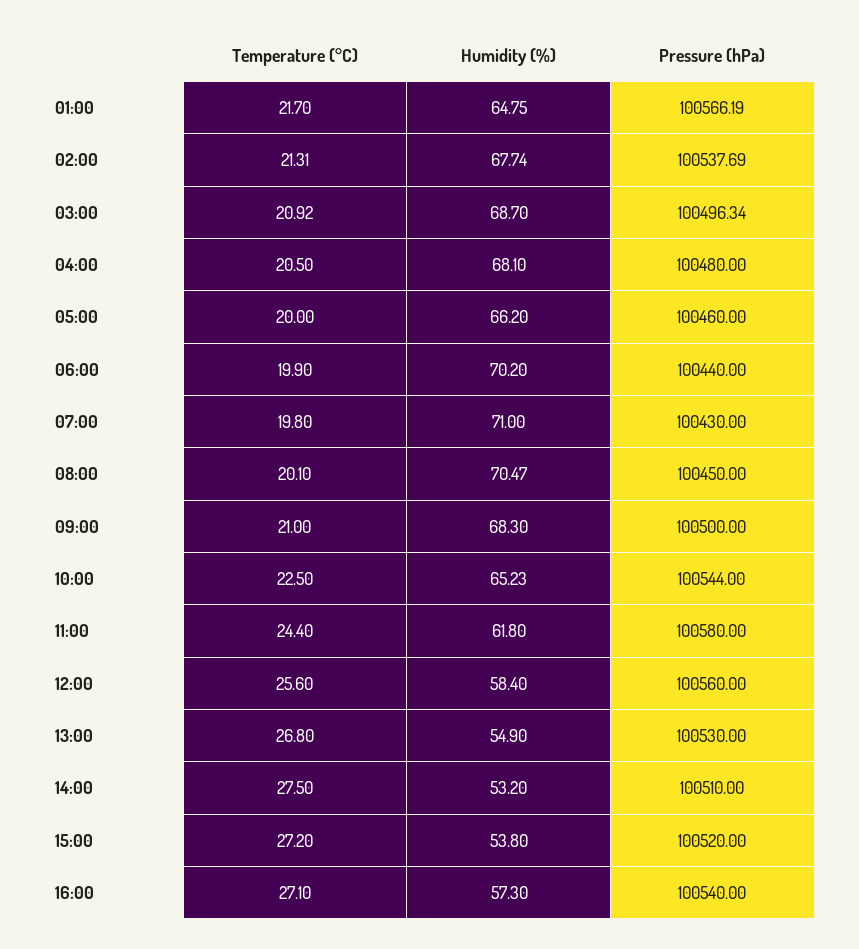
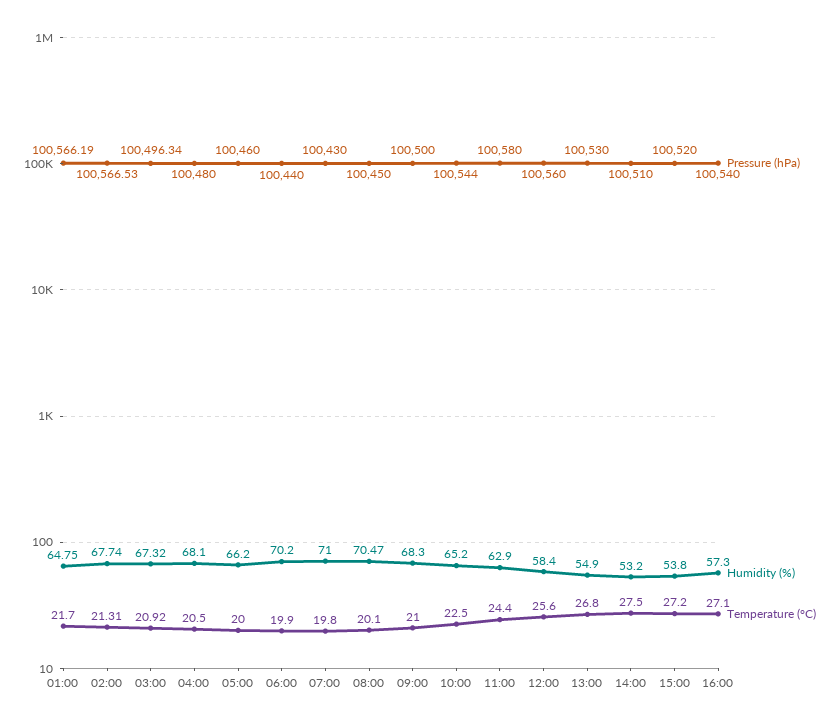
  {
    "Temperature (°C)": {
      "01:00": 21.7,
      "02:00": 21.31,
      "03:00": 20.92,
      "04:00": 20.5,
      "05:00": 20,
      "06:00": 19.9,
      "07:00": 19.8,
      "08:00": 20.1,
      "09:00": 21,
      "10:00": 22.5,
      "11:00": 24.4,
      "12:00": 25.6,
      "13:00": 26.8,
      "14:00": 27.5,
      "15:00": 27.2,
      "16:00": 27.1
    },
    "Humidity (%)": {
      "01:00": 64.75,
      "02:00": 67.74,
-     "03:00": 68.7,
+     "03:00": 67.32,
      "04:00": 68.1,
      "05:00": 66.2,
      "06:00": 70.2,
      "07:00": 71,
      "08:00": 70.47,
      "09:00": 68.3,
-     "10:00": 65.23,
+     "10:00": 65.2,
-     "11:00": 61.8,
+     "11:00": 62.9,
      "12:00": 58.4,
      "13:00": 54.9,
      "14:00": 53.2,
      "15:00": 53.8,
      "16:00": 57.3
    },
    "Pressure (hPa)": {
      "01:00": 100566.19,
-     "02:00": 100537.69,
+     "02:00": 100566.53,
      "03:00": 100496.34,
      "04:00": 100480,
      "05:00": 100460,
      "06:00": 100440,
      "07:00": 100430,
      "08:00": 100450,
      "09:00": 100500,
      "10:00": 100544,
      "11:00": 100580,
      "12:00": 100560,
      "13:00": 100530,
      "14:00": 100510,
      "15:00": 100520,
      "16:00": 100540
    }
  }

